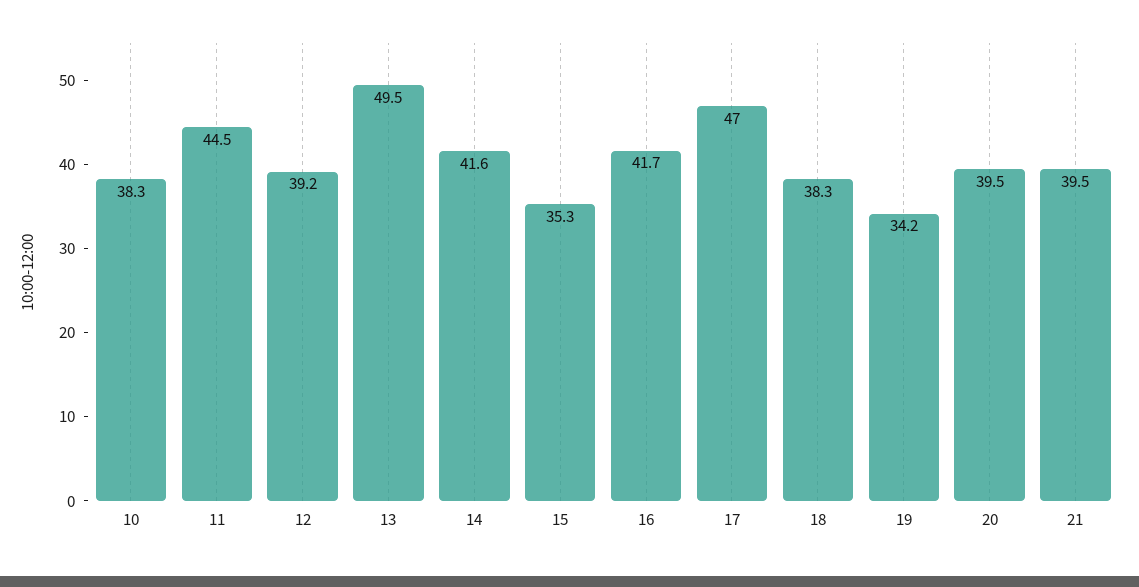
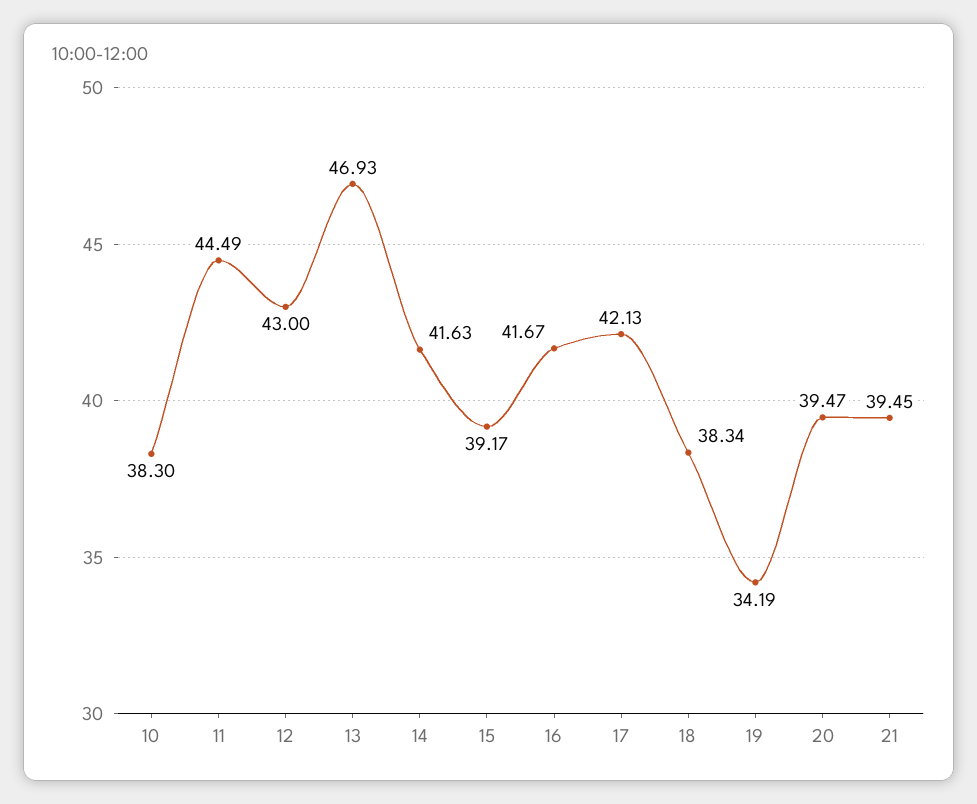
  {
    "10": 38.3,
    "11": 44.49,
-   "12": 39.2,
+   "12": 43,
-   "13": 49.5,
+   "13": 46.93,
    "14": 41.63,
-   "15": 35.3,
+   "15": 39.17,
    "16": 41.67,
-   "17": 47,
+   "17": 42.13,
    "18": 38.34,
    "19": 34.19,
    "20": 39.47,
    "21": 39.45
  }

